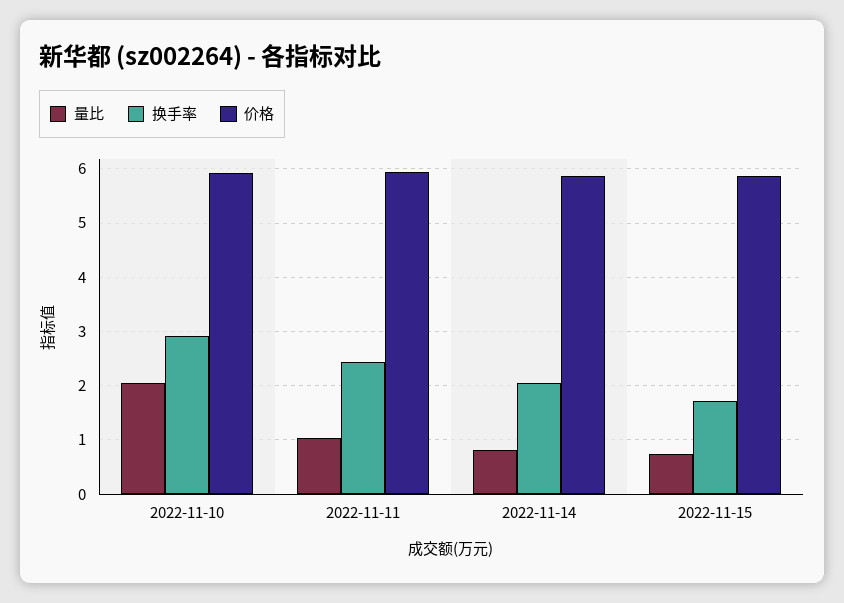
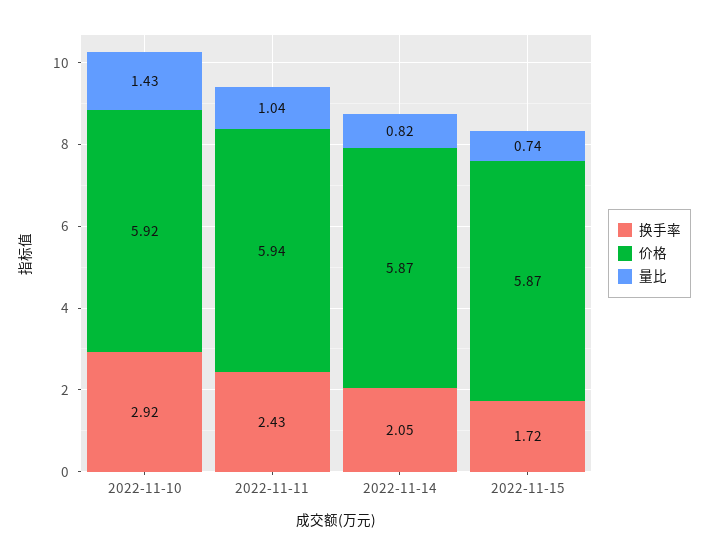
  {
    "量比": {
-     "2022-11-10": 2,
+     "2022-11-10": 1.43,
      "2022-11-11": 1.04,
      "2022-11-14": 0.82,
      "2022-11-15": 0.74
    },
    "换手率": {
      "2022-11-10": 2.92,
      "2022-11-11": 2.43,
      "2022-11-14": 2.05,
      "2022-11-15": 1.72
    },
    "价格": {
      "2022-11-10": 5.92,
      "2022-11-11": 5.94,
      "2022-11-14": 5.87,
      "2022-11-15": 5.87
    }
  }

